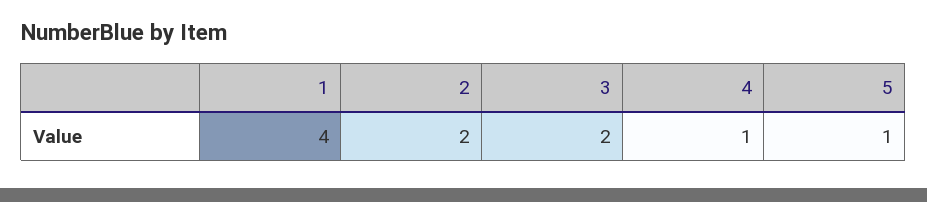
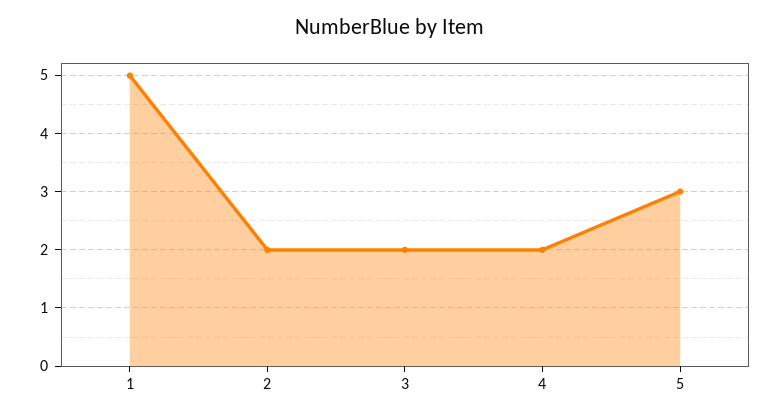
  {
-   "1": 4,
+   "1": 5,
    "2": 2,
    "3": 2,
-   "4": 1,
+   "4": 2,
-   "5": 1
+   "5": 3
  }

